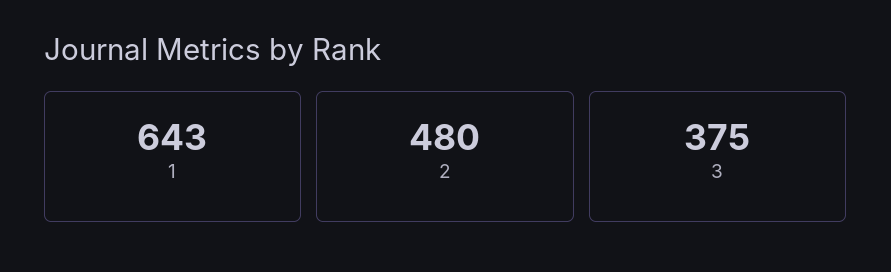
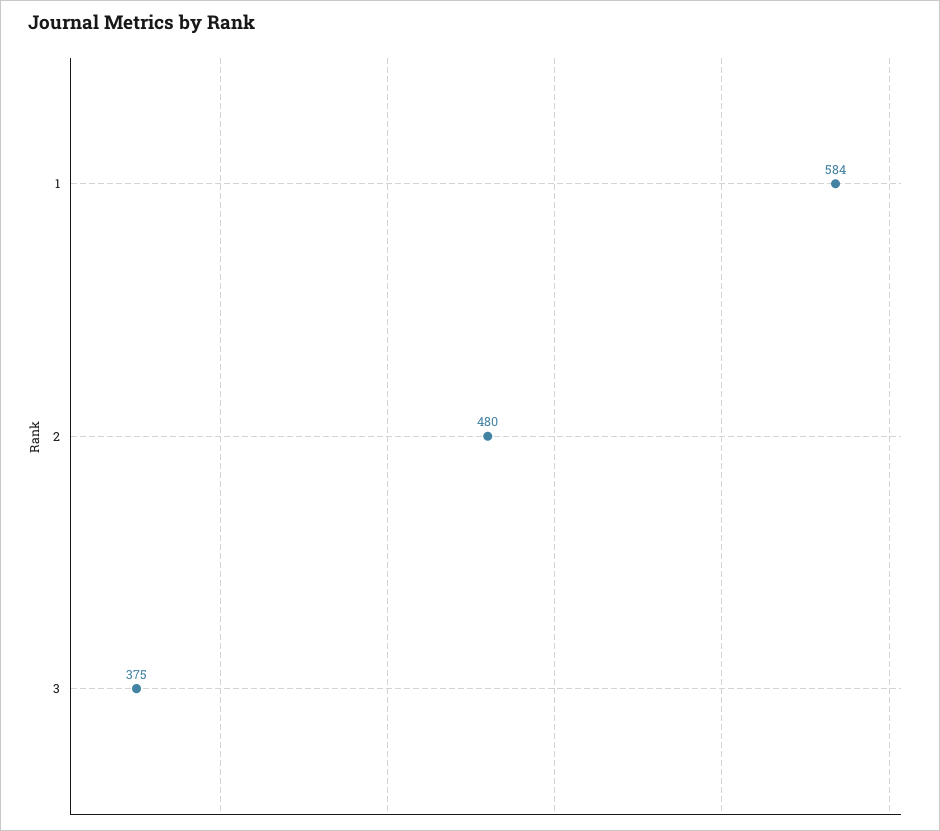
  {
-   "1": 643,
+   "1": 584,
    "2": 480,
    "3": 375
  }

